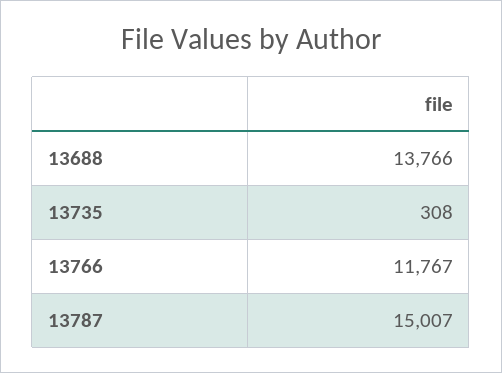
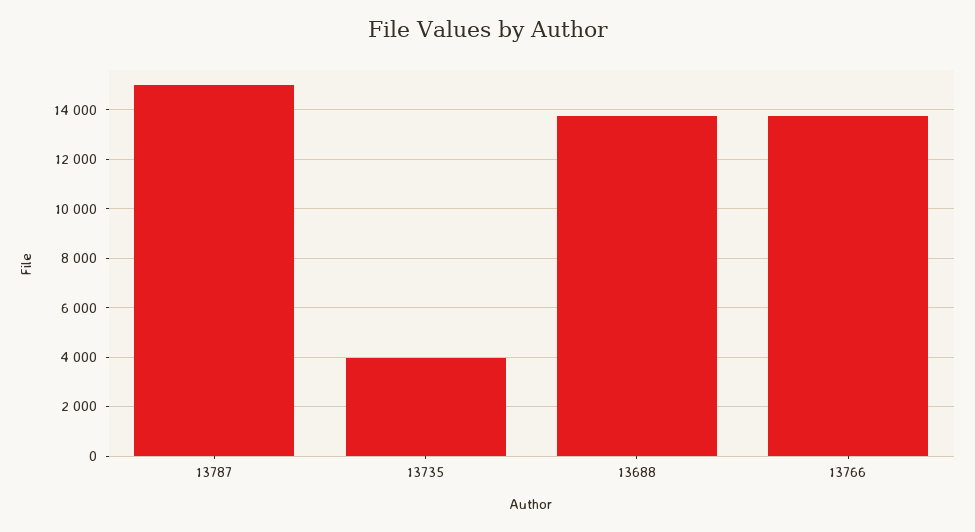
  {
    "13688": 13766,
-   "13735": 308,
+   "13735": 4000,
-   "13766": 11767,
+   "13766": 13750,
    "13787": 15007
  }

